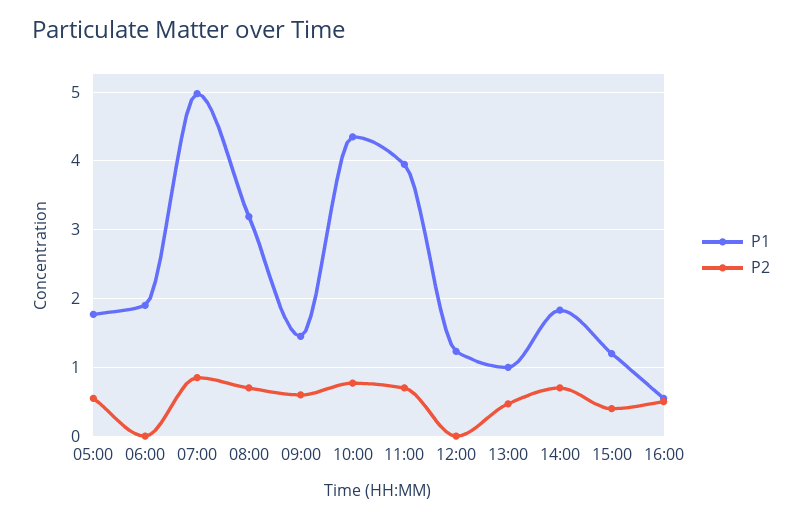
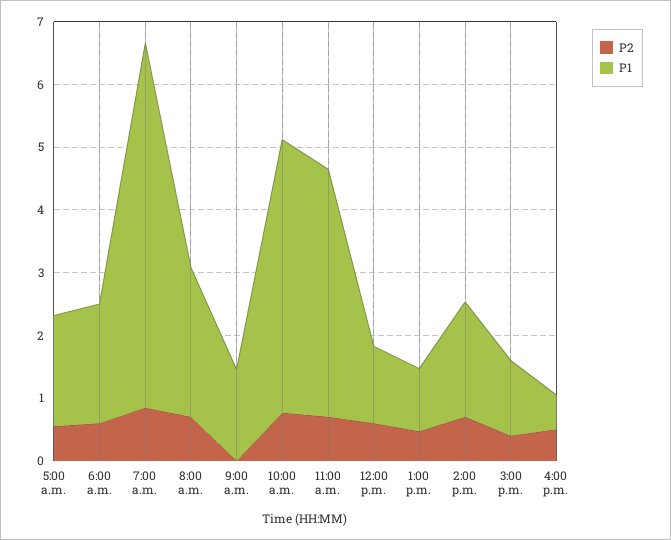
  {
    "P1": {
      "05:00": 1.8,
      "06:00": 1.9,
-     "07:00": 5,
+     "07:00": 5.8,
-     "08:00": 3.2,
+     "08:00": 2.4,
      "09:00": 1.5,
      "10:00": 4.4,
      "11:00": 4,
      "12:00": 1.2,
      "13:00": 1,
      "14:00": 1.8,
      "15:00": 1.2,
      "16:00": 0.6
    },
    "P2": {
      "05:00": 0.6,
-     "06:00": 0,
+     "06:00": 0.6,
      "07:00": 0.9,
      "08:00": 0.7,
-     "09:00": 0.6,
+     "09:00": 0,
      "10:00": 0.8,
      "11:00": 0.7,
-     "12:00": 0,
+     "12:00": 0.6,
      "13:00": 0.5,
      "14:00": 0.7,
      "15:00": 0.4,
      "16:00": 0.5
    }
  }

